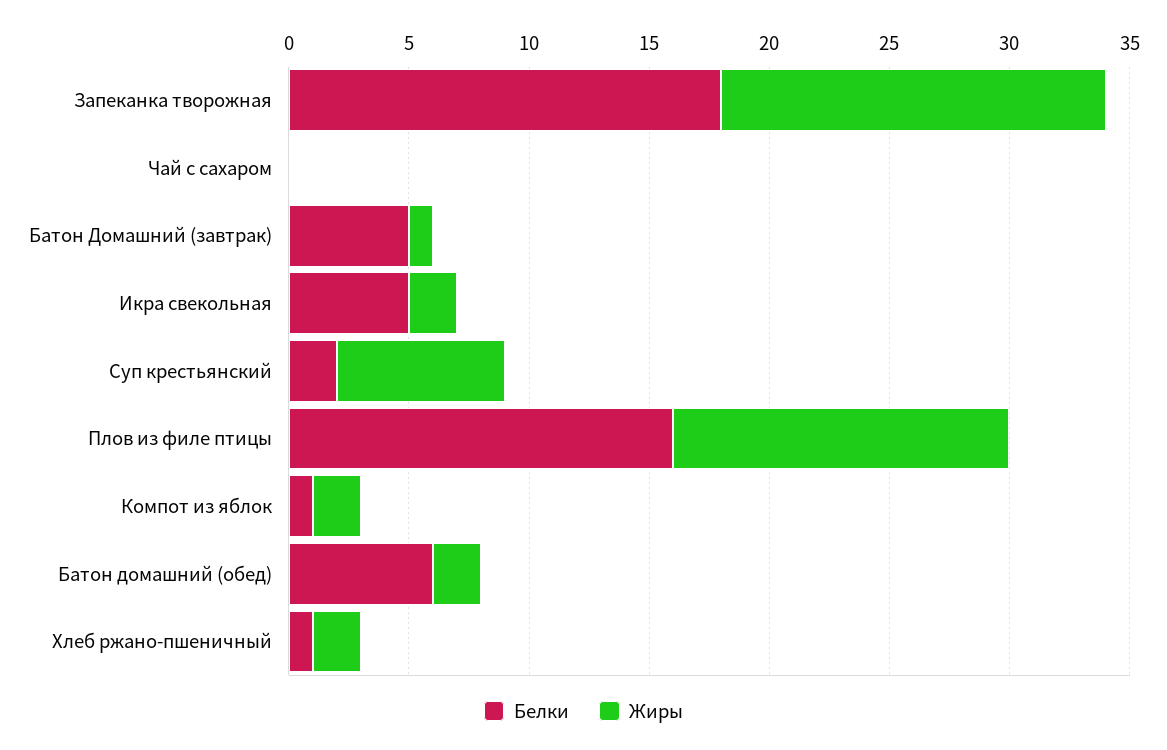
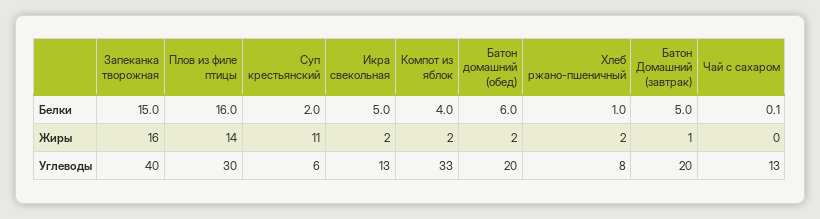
  {
    "Белки": {
-     "Запеканка творожная": 18,
+     "Запеканка творожная": 15,
      "Чай с сахаром": 0.1,
      "Батон Домашний (завтрак)": 5,
      "Икра свекольная": 5,
      "Суп крестьянский": 2,
      "Плов из филе птицы": 16,
-     "Компот из яблок": 1,
+     "Компот из яблок": 4,
      "Батон домашний (обед)": 6,
      "Хлеб ржано-пшеничный": 1
    },
    "Жиры": {
      "Запеканка творожная": 16,
      "Чай с сахаром": 0,
      "Батон Домашний (завтрак)": 1,
      "Икра свекольная": 2,
-     "Суп крестьянский": 7,
+     "Суп крестьянский": 11,
      "Плов из филе птицы": 14,
      "Компот из яблок": 2,
      "Батон домашний (обед)": 2,
      "Хлеб ржано-пшеничный": 2
-   }
+   },
+   "Углеводы": {
+     "Запеканка творожная": 40,
+     "Плов из филе птицы": 30,
+     "Суп крестьянский": 6,
+     "Икра свекольная": 13,
+     "Компот из яблок": 33,
+     "Батон домашний (обед)": 20,
+     "Хлеб ржано-пшеничный": 8,
+     "Батон Домашний (завтрак)": 20,
+     "Чай с сахаром": 13
+   }
  }

